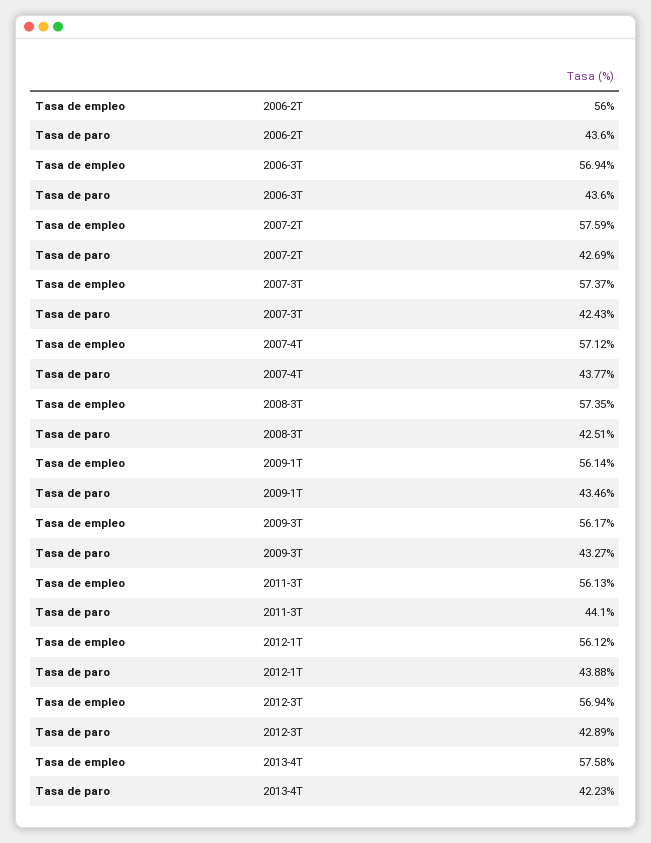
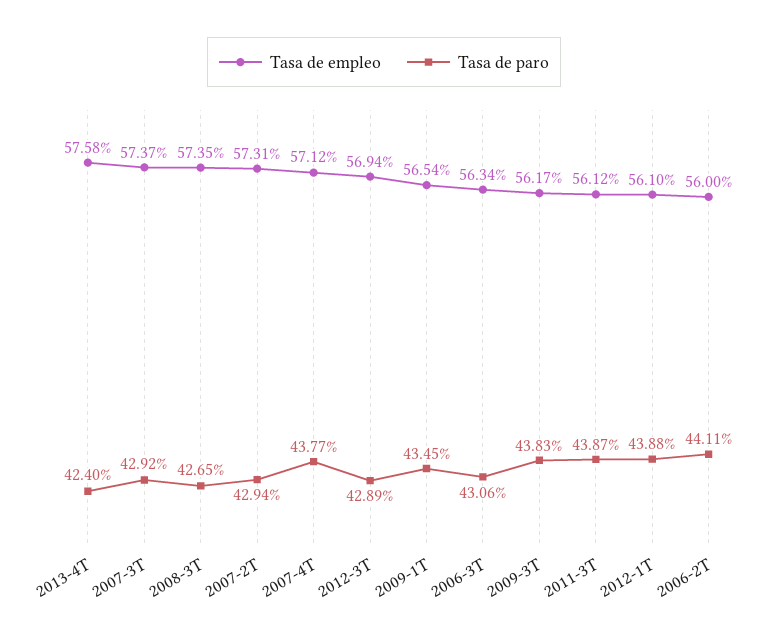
  {
    "Tasa de empleo": {
      "2006-2T": 56,
-     "2006-3T": 56.94,
+     "2006-3T": 56.34,
-     "2007-2T": 57.59,
+     "2007-2T": 57.31,
      "2007-3T": 57.37,
      "2007-4T": 57.12,
      "2008-3T": 57.35,
-     "2009-1T": 56.14,
+     "2009-1T": 56.54,
      "2009-3T": 56.17,
-     "2011-3T": 56.13,
+     "2011-3T": 56.12,
-     "2012-1T": 56.12,
+     "2012-1T": 56.1,
      "2012-3T": 56.94,
      "2013-4T": 57.58
    },
    "Tasa de paro": {
-     "2006-2T": 43.6,
+     "2006-2T": 44.11,
-     "2006-3T": 43.6,
+     "2006-3T": 43.06,
-     "2007-2T": 42.69,
+     "2007-2T": 42.94,
-     "2007-3T": 42.43,
+     "2007-3T": 42.92,
      "2007-4T": 43.77,
-     "2008-3T": 42.51,
+     "2008-3T": 42.65,
-     "2009-1T": 43.46,
+     "2009-1T": 43.45,
-     "2009-3T": 43.27,
+     "2009-3T": 43.83,
-     "2011-3T": 44.1,
+     "2011-3T": 43.87,
      "2012-1T": 43.88,
      "2012-3T": 42.89,
-     "2013-4T": 42.23
+     "2013-4T": 42.4
    }
  }

